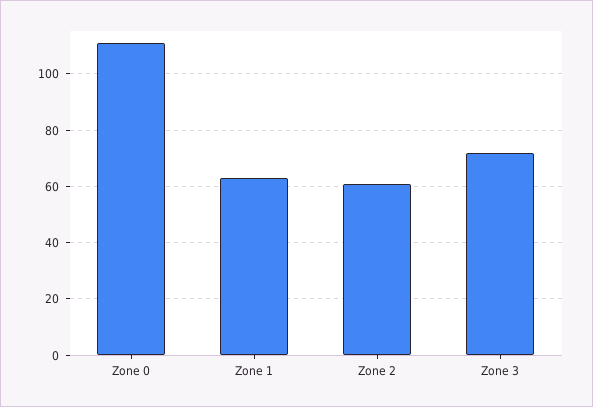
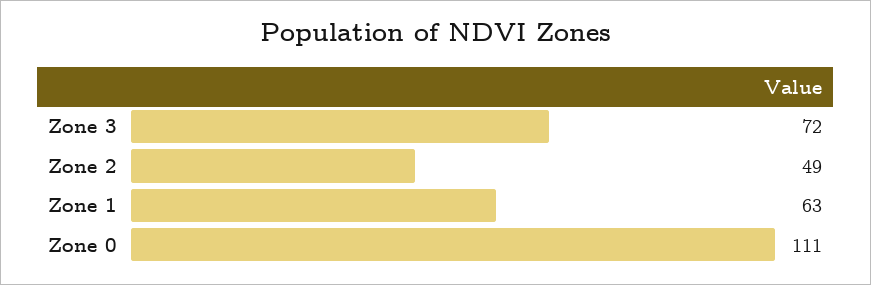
  {
    "Zone 0": 111,
    "Zone 1": 63,
-   "Zone 2": 60,
+   "Zone 2": 49,
    "Zone 3": 72
  }

